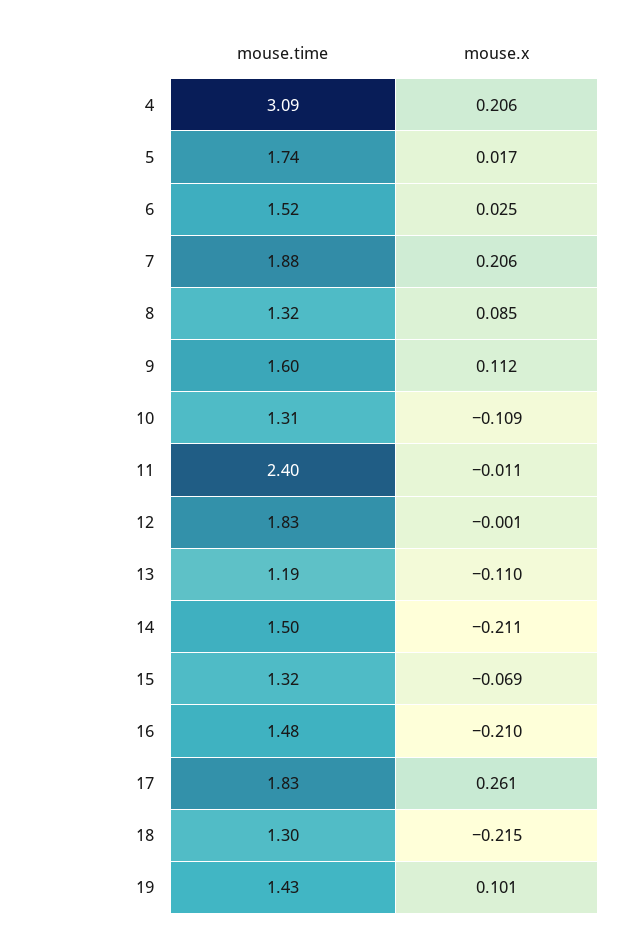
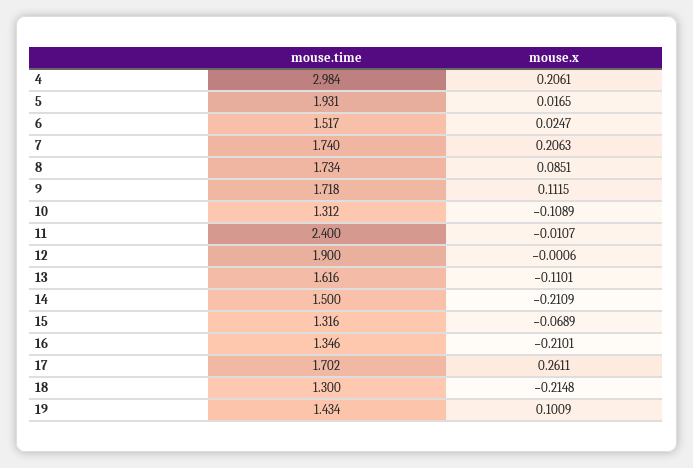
  {
    "mouse.time": {
-     "4": 3.09,
+     "4": 2.984,
-     "5": 1.74,
+     "5": 1.931,
      "6": 1.517,
-     "7": 1.88,
+     "7": 1.74,
-     "8": 1.32,
+     "8": 1.734,
-     "9": 1.6,
+     "9": 1.718,
      "10": 1.312,
      "11": 2.4,
-     "12": 1.83,
+     "12": 1.9,
-     "13": 1.19,
+     "13": 1.616,
      "14": 1.5,
      "15": 1.316,
-     "16": 1.48,
+     "16": 1.346,
-     "17": 1.83,
+     "17": 1.702,
      "18": 1.3,
      "19": 1.434
    },
    "mouse.x": {
      "4": 0.2061,
      "5": 0.0165,
      "6": 0.0247,
      "7": 0.2063,
      "8": 0.0851,
      "9": 0.1115,
      "10": -0.1089,
      "11": -0.0107,
      "12": -0.0006,
      "13": -0.1101,
      "14": -0.2109,
      "15": -0.0689,
      "16": -0.2101,
      "17": 0.2611,
      "18": -0.2148,
      "19": 0.1009
    }
  }

